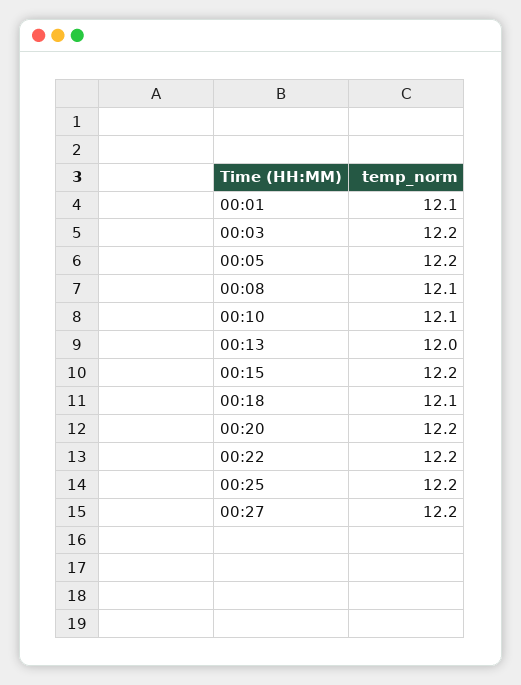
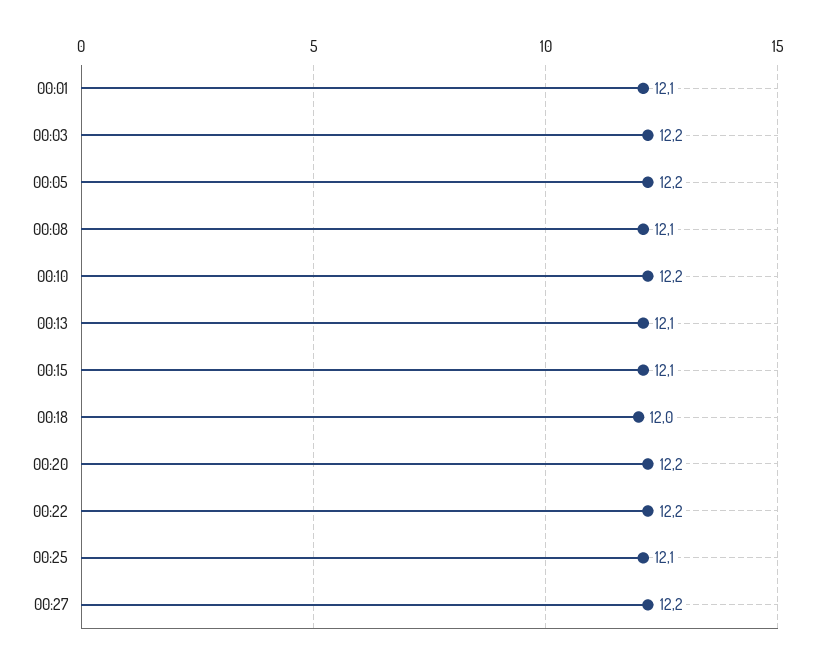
  {
    "00:01": 12.1,
    "00:03": 12.2,
    "00:05": 12.2,
    "00:08": 12.1,
-   "00:10": 12.1,
+   "00:10": 12.2,
-   "00:13": 12,
+   "00:13": 12.1,
-   "00:15": 12.2,
+   "00:15": 12.1,
-   "00:18": 12.1,
+   "00:18": 12,
    "00:20": 12.2,
    "00:22": 12.2,
-   "00:25": 12.2,
+   "00:25": 12.1,
    "00:27": 12.2
  }

